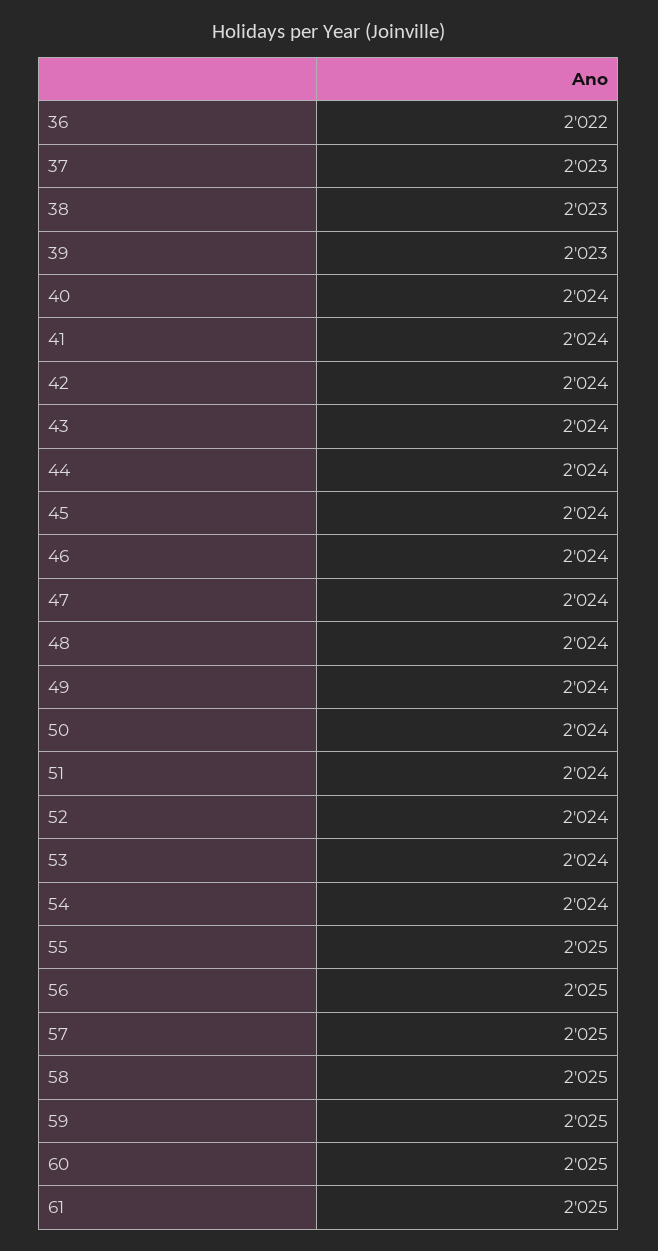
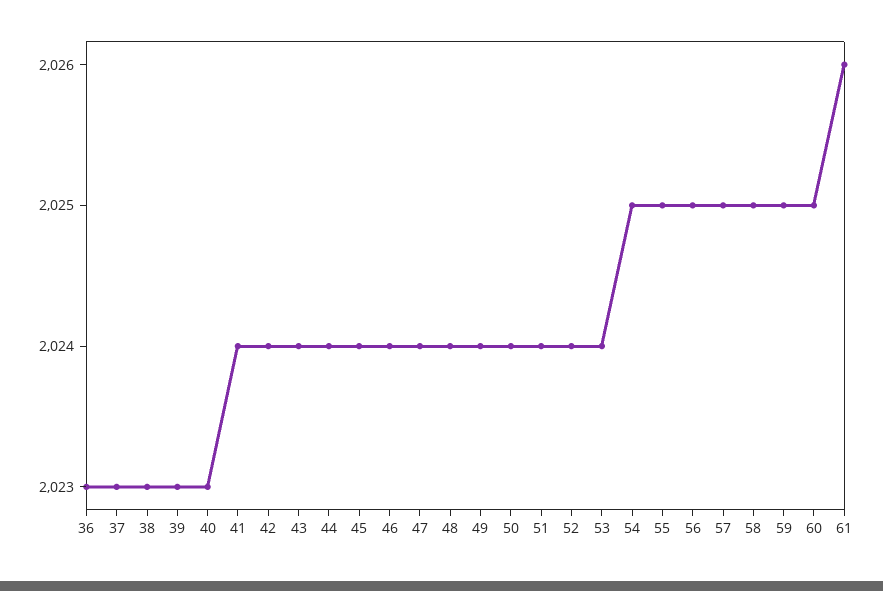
  {
-   "36": 2022,
+   "36": 2023,
    "37": 2023,
    "38": 2023,
    "39": 2023,
-   "40": 2024,
+   "40": 2023,
    "41": 2024,
    "42": 2024,
    "43": 2024,
    "44": 2024,
    "45": 2024,
    "46": 2024,
    "47": 2024,
    "48": 2024,
    "49": 2024,
    "50": 2024,
    "51": 2024,
    "52": 2024,
    "53": 2024,
-   "54": 2024,
+   "54": 2025,
    "55": 2025,
    "56": 2025,
    "57": 2025,
    "58": 2025,
    "59": 2025,
    "60": 2025,
-   "61": 2025
+   "61": 2026
  }

